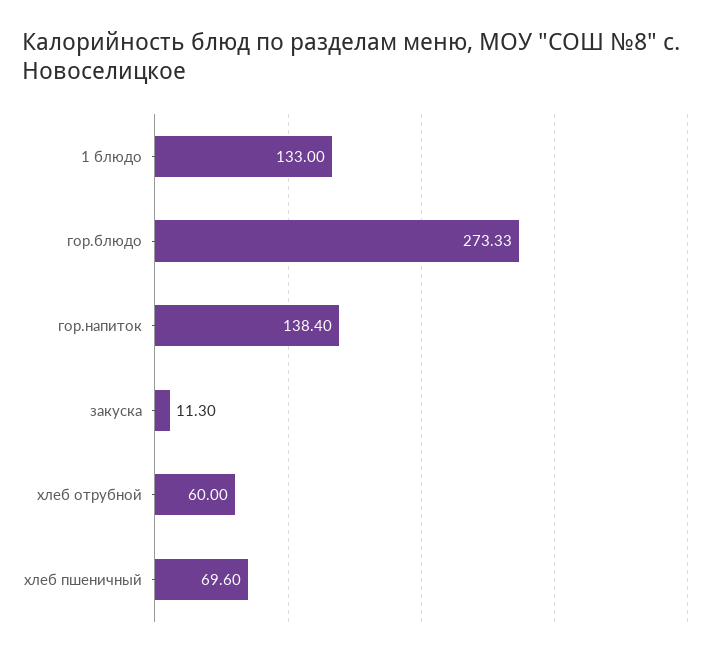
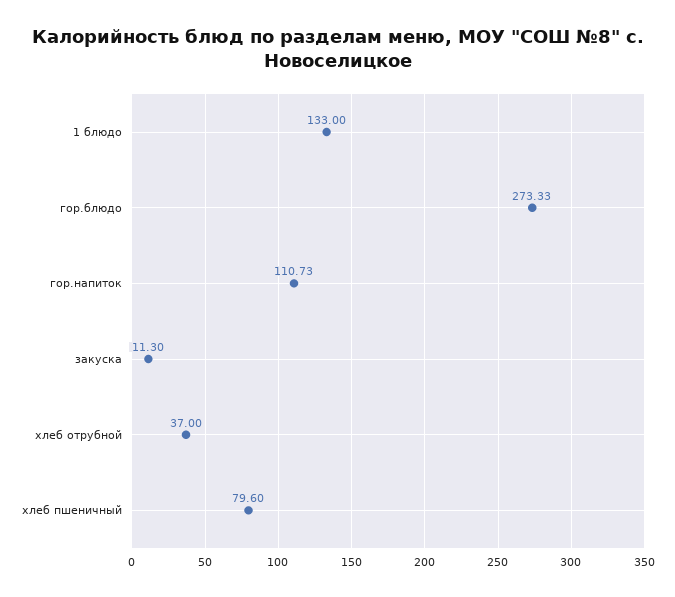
  {
    "1 блюдо": 133,
    "гор.блюдо": 273.33,
-   "гор.напиток": 138.4,
+   "гор.напиток": 110.73,
    "закуска": 11.3,
-   "хлеб отрубной": 60,
+   "хлеб отрубной": 37,
-   "хлеб пшеничный": 69.6
+   "хлеб пшеничный": 79.6
  }

